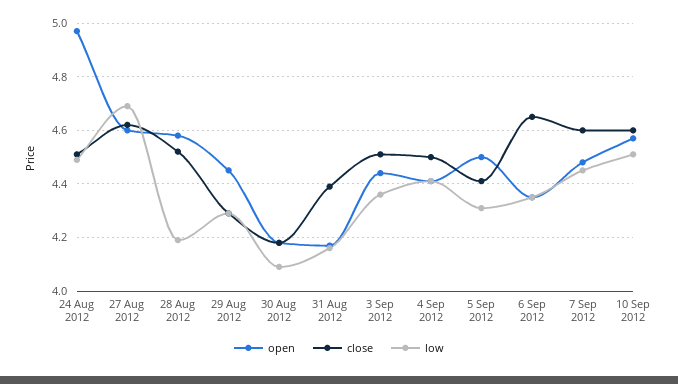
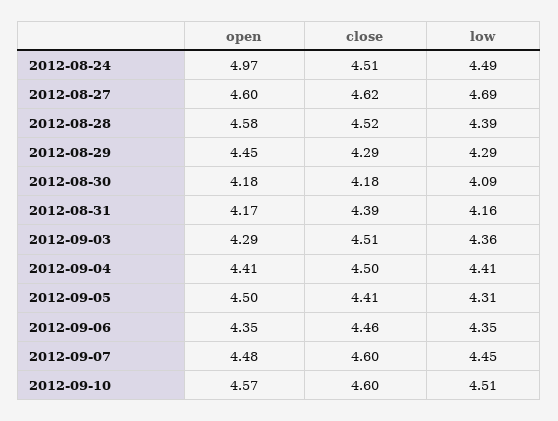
  {
    "open": {
      "24 Aug 2012": 4.97,
      "27 Aug 2012": 4.6,
      "28 Aug 2012": 4.58,
      "29 Aug 2012": 4.45,
      "30 Aug 2012": 4.18,
      "31 Aug 2012": 4.17,
-     "3 Sep 2012": 4.45,
+     "3 Sep 2012": 4.29,
      "4 Sep 2012": 4.41,
      "5 Sep 2012": 4.5,
      "6 Sep 2012": 4.35,
      "7 Sep 2012": 4.48,
      "10 Sep 2012": 4.57
    },
    "close": {
      "24 Aug 2012": 4.51,
      "27 Aug 2012": 4.62,
      "28 Aug 2012": 4.52,
      "29 Aug 2012": 4.29,
      "30 Aug 2012": 4.18,
      "31 Aug 2012": 4.39,
      "3 Sep 2012": 4.51,
      "4 Sep 2012": 4.5,
      "5 Sep 2012": 4.41,
-     "6 Sep 2012": 4.65,
+     "6 Sep 2012": 4.46,
      "7 Sep 2012": 4.6,
      "10 Sep 2012": 4.6
    },
    "low": {
      "24 Aug 2012": 4.49,
      "27 Aug 2012": 4.69,
-     "28 Aug 2012": 4.2,
+     "28 Aug 2012": 4.39,
      "29 Aug 2012": 4.29,
      "30 Aug 2012": 4.09,
      "31 Aug 2012": 4.16,
      "3 Sep 2012": 4.36,
      "4 Sep 2012": 4.41,
      "5 Sep 2012": 4.31,
      "6 Sep 2012": 4.35,
      "7 Sep 2012": 4.45,
      "10 Sep 2012": 4.51
    }
  }

